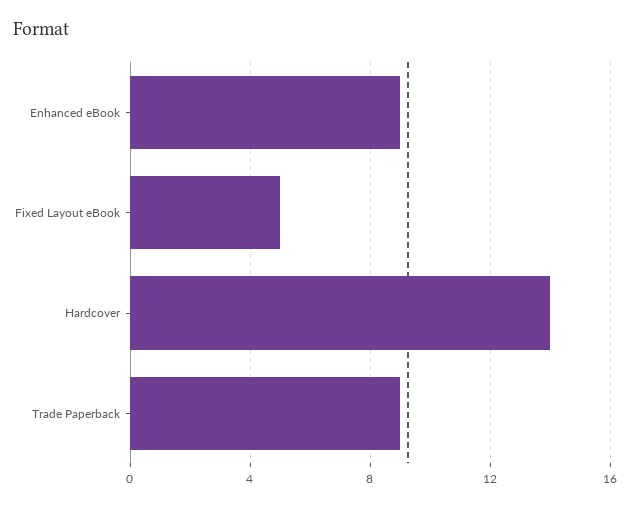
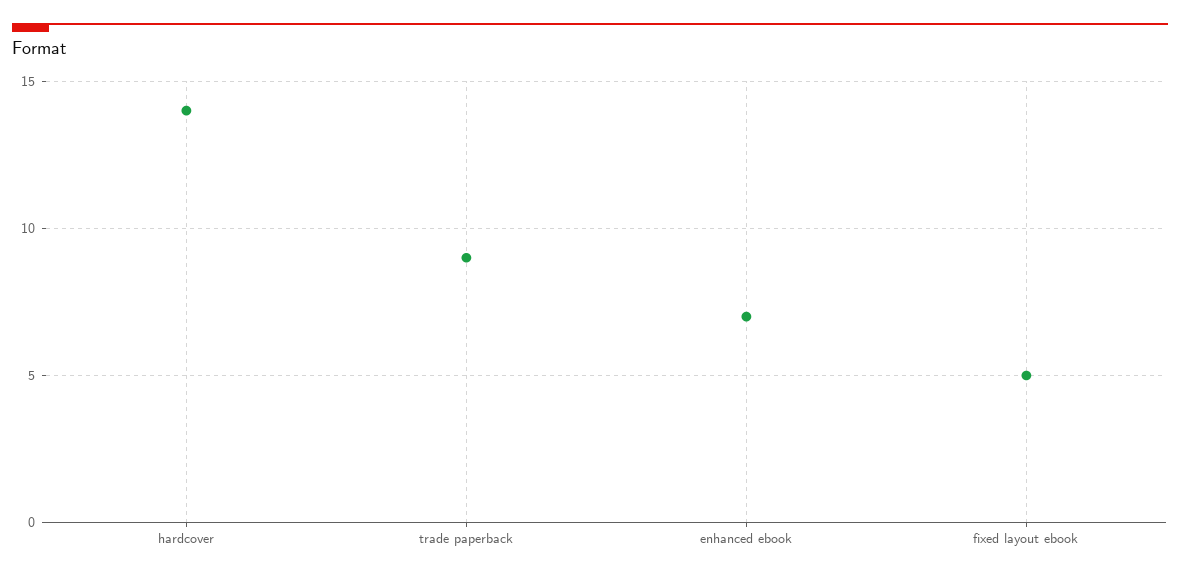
  {
-   "Enhanced eBook": 9,
+   "Enhanced eBook": 7,
    "Fixed Layout eBook": 5,
    "Hardcover": 14,
    "Trade Paperback": 9
  }

